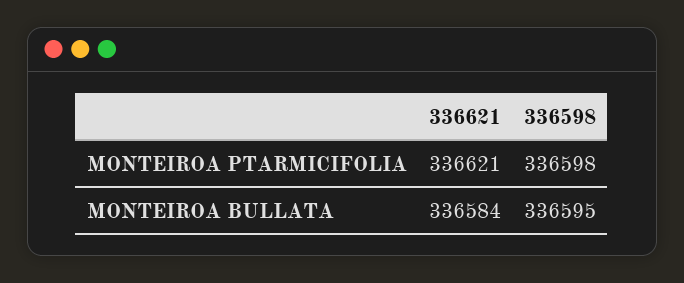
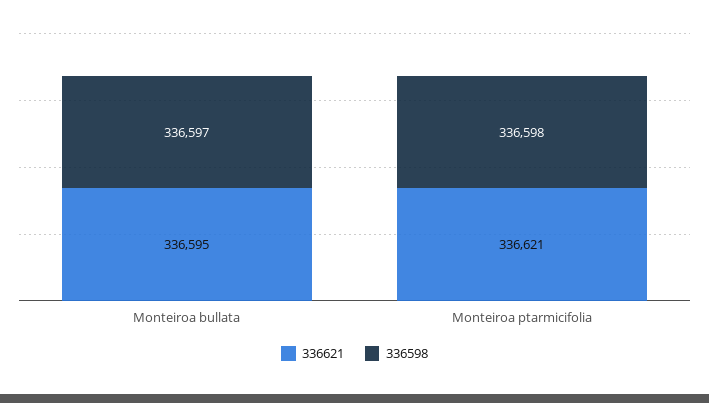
  {
    "336621": {
      "MONTEIROA PTARMICIFOLIA": 336621,
-     "MONTEIROA BULLATA": 336584
+     "MONTEIROA BULLATA": 336595
    },
    "336598": {
      "MONTEIROA PTARMICIFOLIA": 336598,
-     "MONTEIROA BULLATA": 336595
+     "MONTEIROA BULLATA": 336597
    }
  }

